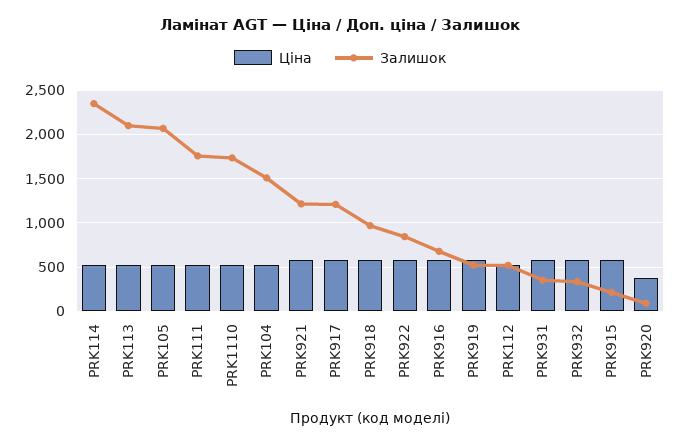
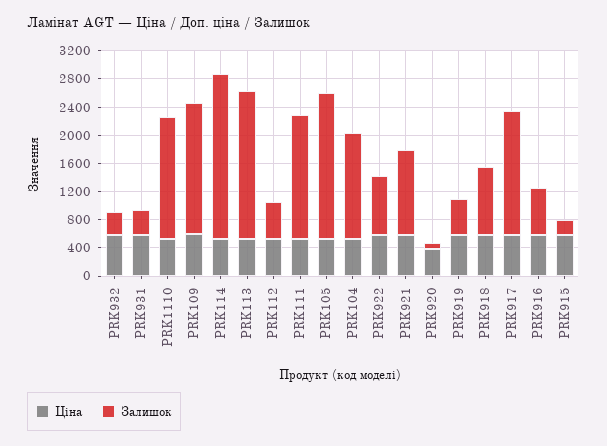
  {
    "Ціна": {
      "PRK114": 500,
      "PRK113": 500,
      "PRK105": 500,
      "PRK111": 500,
      "PRK1110": 500,
      "PRK104": 500,
      "PRK921": 600,
      "PRK917": 600,
      "PRK918": 600,
      "PRK922": 600,
      "PRK916": 600,
      "PRK919": 600,
      "PRK112": 500,
      "PRK931": 600,
      "PRK932": 600,
      "PRK915": 600,
-     "PRK920": 400
+     "PRK920": 400,
+     "PRK109": 600
    },
    "Залишок": {
      "PRK114": 2300,
      "PRK113": 2100,
      "PRK105": 2100,
      "PRK111": 1800,
      "PRK1110": 1700,
      "PRK104": 1500,
      "PRK921": 1200,
-     "PRK917": 1200,
+     "PRK917": 1800,
      "PRK918": 1000,
      "PRK922": 800,
      "PRK916": 700,
      "PRK919": 500,
      "PRK112": 500,
      "PRK931": 400,
      "PRK932": 300,
      "PRK915": 200,
-     "PRK920": 100
+     "PRK920": 100,
+     "PRK109": 1800
    }
  }

